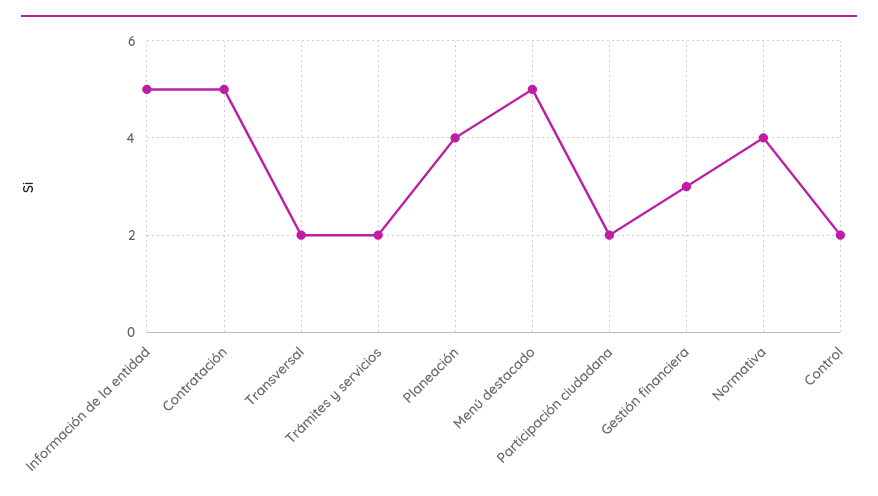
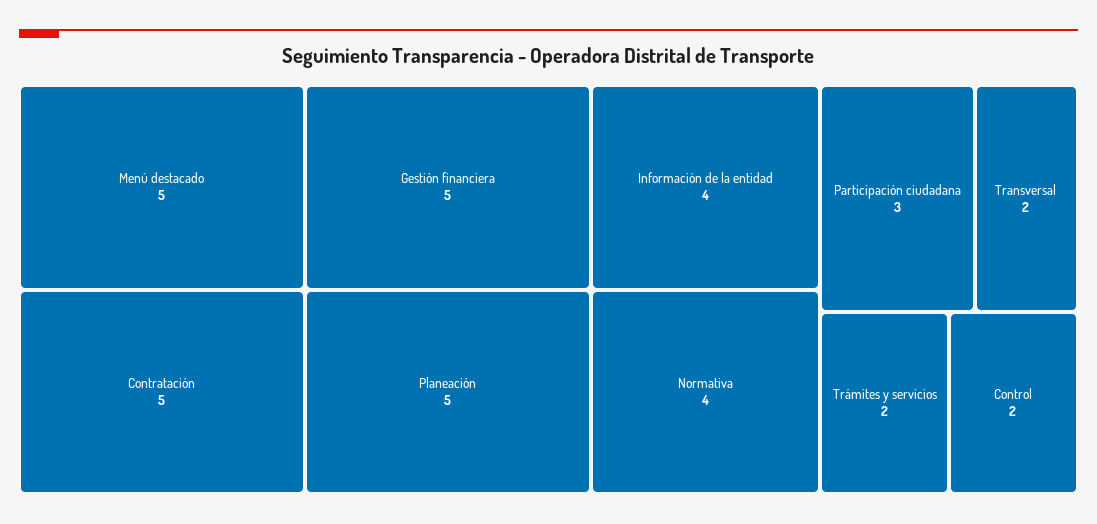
  {
-   "Información de la entidad": 5,
+   "Información de la entidad": 4,
    "Contratación": 5,
    "Transversal": 2,
    "Trámites y servicios": 2,
-   "Planeación": 4,
+   "Planeación": 5,
    "Menú destacado": 5,
-   "Participación ciudadana": 2,
+   "Participación ciudadana": 3,
-   "Gestión financiera": 3,
+   "Gestión financiera": 5,
    "Normativa": 4,
    "Control": 2
  }

